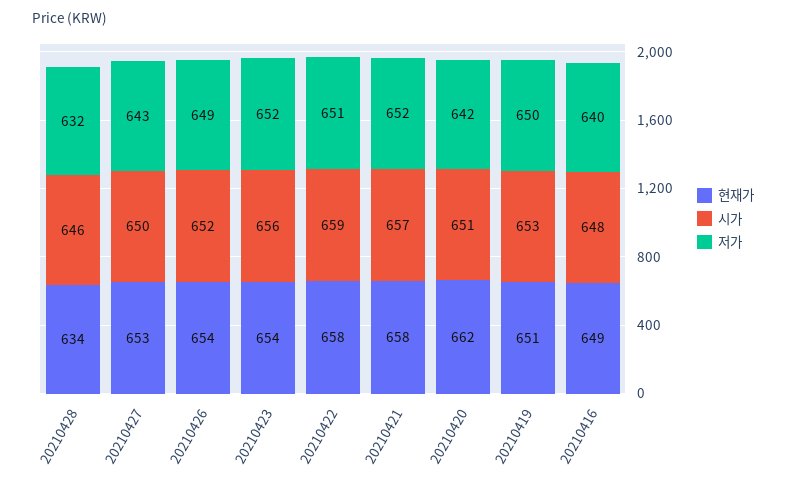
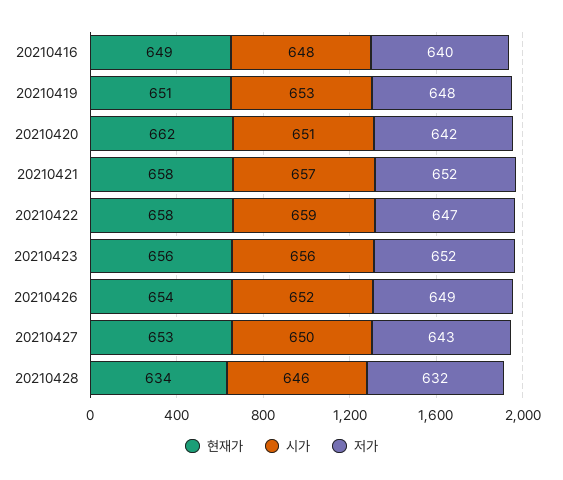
  {
    "현재가": {
      "20210428": 634,
      "20210427": 653,
      "20210426": 654,
-     "20210423": 654,
+     "20210423": 656,
      "20210422": 658,
      "20210421": 658,
      "20210420": 662,
      "20210419": 651,
      "20210416": 649
    },
    "시가": {
      "20210428": 646,
      "20210427": 650,
      "20210426": 652,
      "20210423": 656,
      "20210422": 659,
      "20210421": 657,
      "20210420": 651,
      "20210419": 653,
      "20210416": 648
    },
    "저가": {
      "20210428": 632,
      "20210427": 643,
      "20210426": 649,
      "20210423": 652,
-     "20210422": 651,
+     "20210422": 647,
      "20210421": 652,
      "20210420": 642,
-     "20210419": 650,
+     "20210419": 648,
      "20210416": 640
    }
  }

